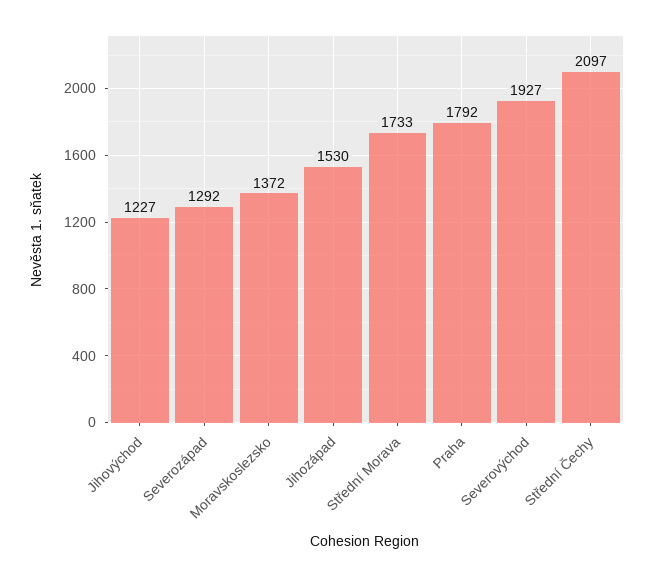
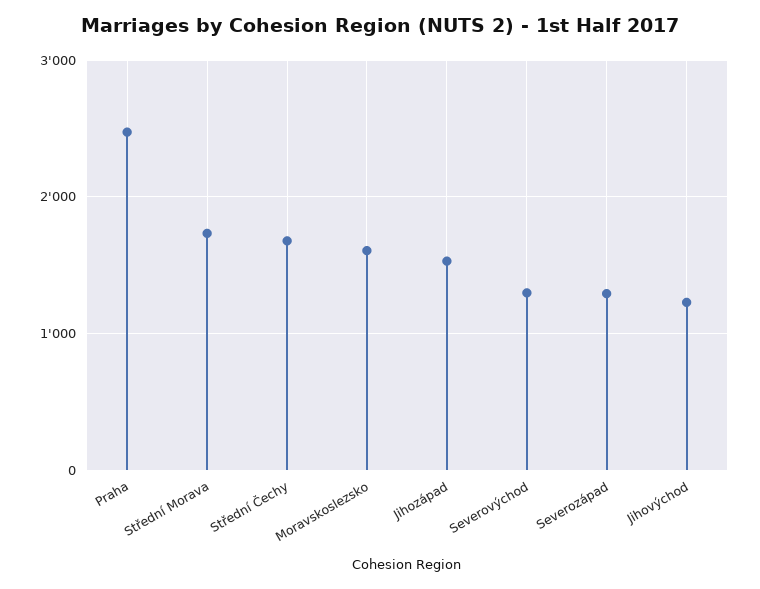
  {
    "Jihovýchod": 1227,
    "Severozápad": 1292,
-   "Moravskoslezsko": 1372,
+   "Moravskoslezsko": 1600,
    "Jihozápad": 1530,
    "Střední Morava": 1733,
-   "Praha": 1792,
+   "Praha": 2500,
-   "Severovýchod": 1927,
+   "Severovýchod": 1300,
-   "Střední Čechy": 2097
+   "Střední Čechy": 1700
  }

